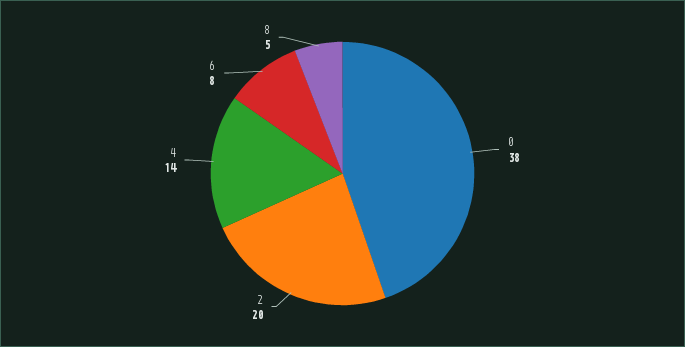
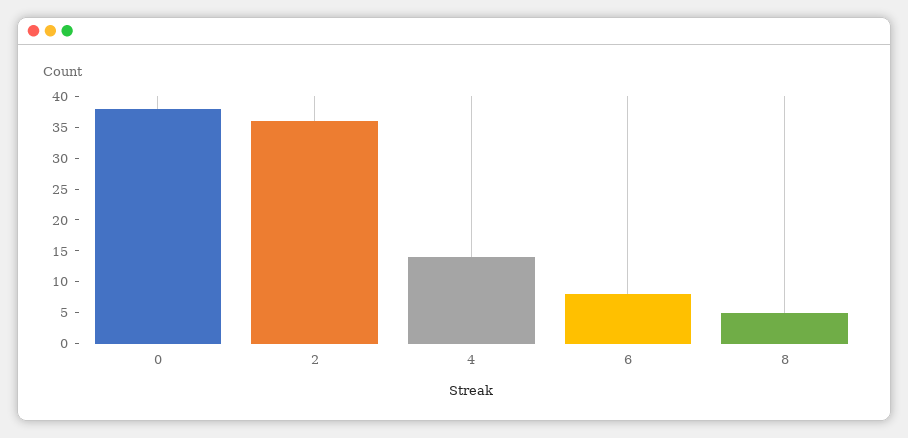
  {
    "0": 38,
-   "2": 20,
+   "2": 35,
    "4": 14,
    "6": 8,
    "8": 5
  }

